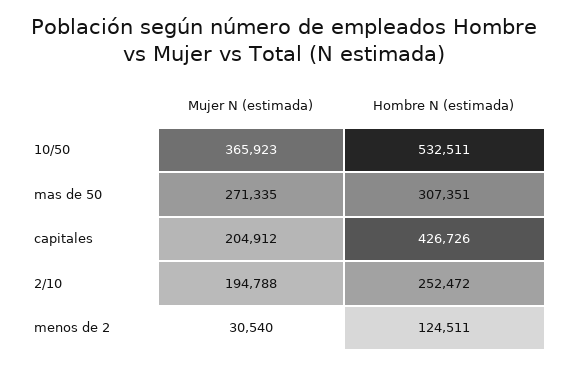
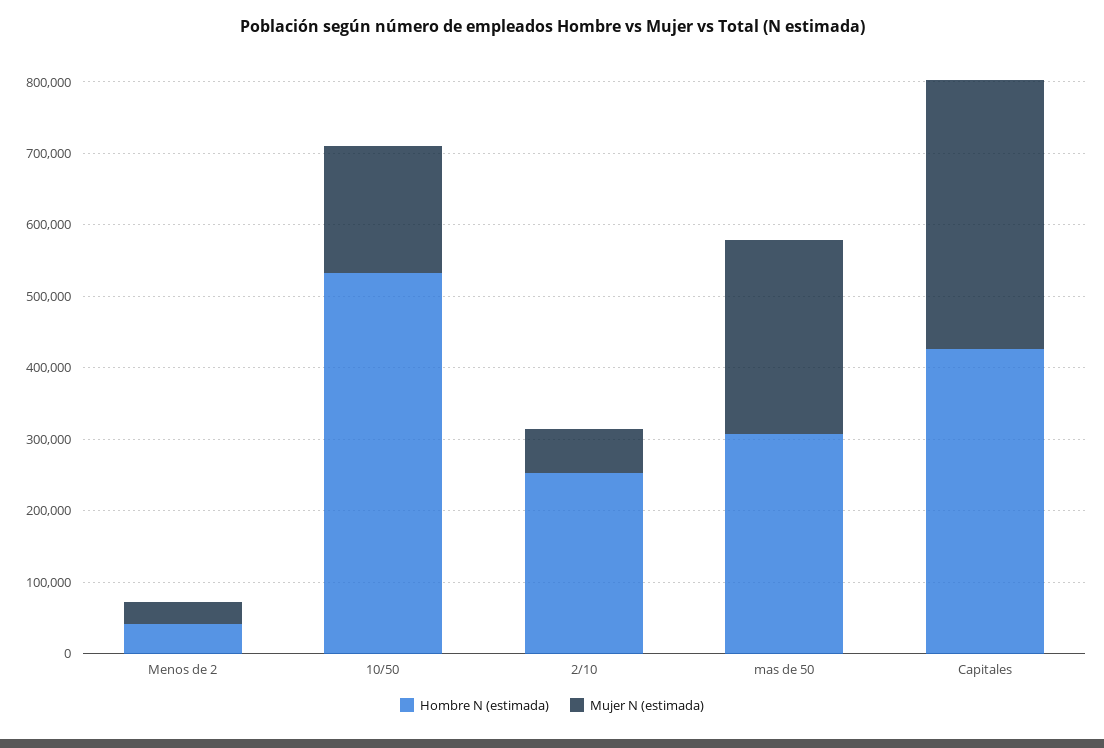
  {
    "Mujer N (estimada)": {
-     "10/50": 365923,
+     "10/50": 180000,
      "mas de 50": 271335,
-     "capitales": 204912,
+     "capitales": 380000,
-     "2/10": 194788,
+     "2/10": 60000,
      "menos de 2": 30540
    },
    "Hombre N (estimada)": {
      "10/50": 532511,
      "mas de 50": 307351,
      "capitales": 426726,
      "2/10": 252472,
-     "menos de 2": 124511
+     "menos de 2": 40000
    }
  }

